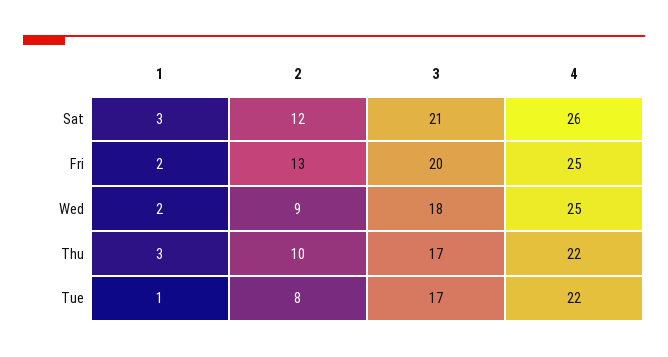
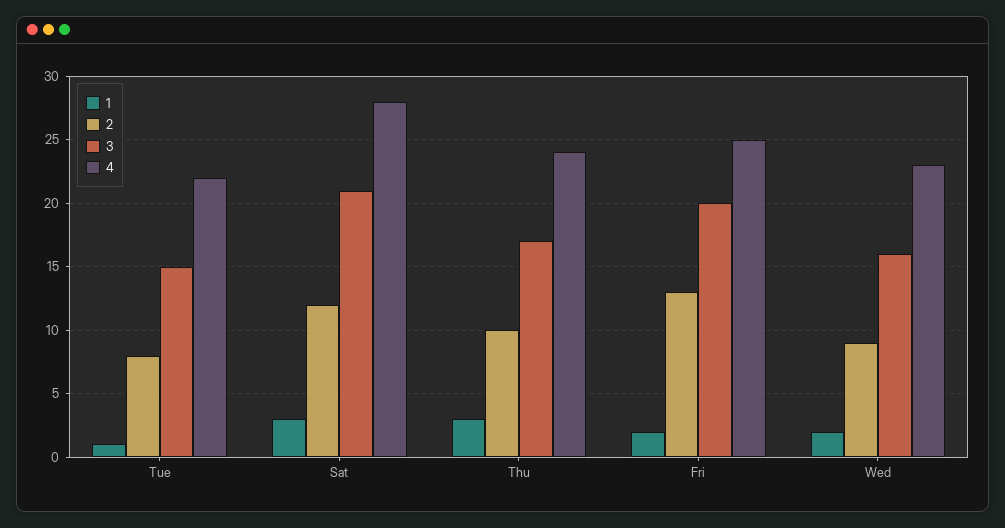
  {
    "1": {
      "Sat": 3,
      "Fri": 2,
      "Wed": 2,
      "Thu": 3,
      "Tue": 1
    },
    "2": {
      "Sat": 12,
      "Fri": 13,
      "Wed": 9,
      "Thu": 10,
      "Tue": 8
    },
    "3": {
      "Sat": 21,
      "Fri": 20,
-     "Wed": 18,
+     "Wed": 16,
      "Thu": 17,
-     "Tue": 17
+     "Tue": 15
    },
    "4": {
-     "Sat": 26,
+     "Sat": 28,
      "Fri": 25,
-     "Wed": 25,
+     "Wed": 23,
-     "Thu": 22,
+     "Thu": 24,
      "Tue": 22
    }
  }

